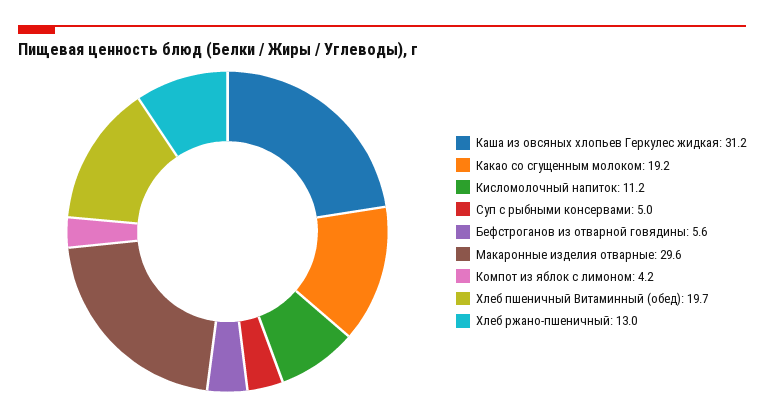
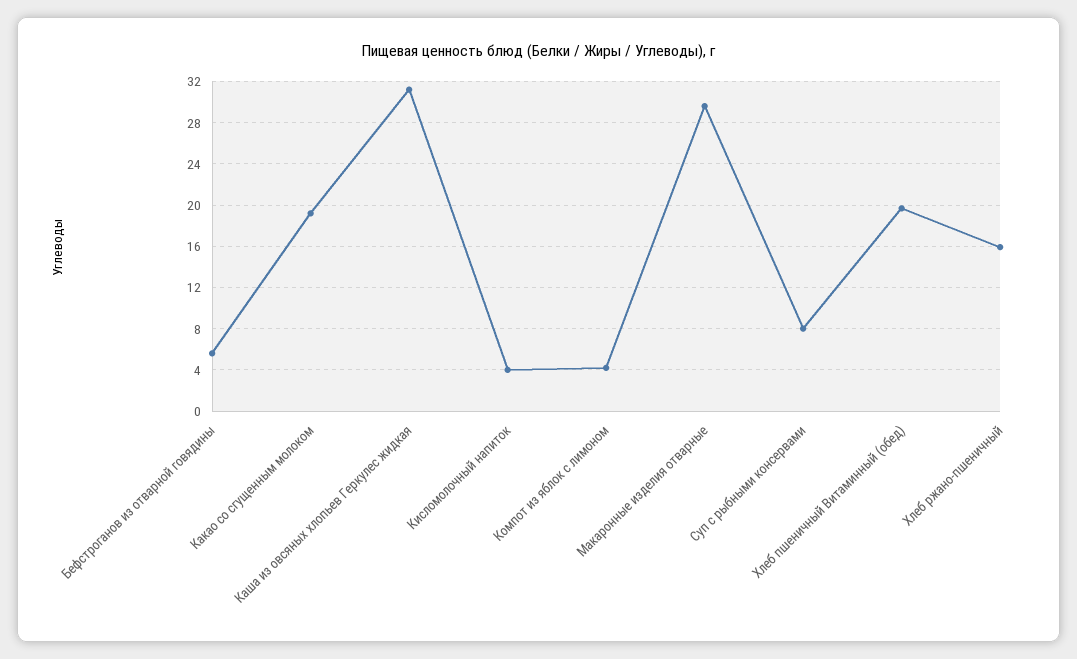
  {
    "Каша из овсяных хлопьев Геркулес жидкая": 31.2,
    "Какао со сгущенным молоком": 19.2,
-   "Кисломолочный напиток": 11.2,
+   "Кисломолочный напиток": 4,
-   "Суп с рыбными консервами": 5,
+   "Суп с рыбными консервами": 8,
    "Бефстроганов из отварной говядины": 5.6,
    "Макаронные изделия отварные": 29.6,
    "Компот из яблок с лимоном": 4.2,
    "Хлеб пшеничный Витаминный (обед)": 19.7,
-   "Хлеб ржано-пшеничный": 13
+   "Хлеб ржано-пшеничный": 16
  }

